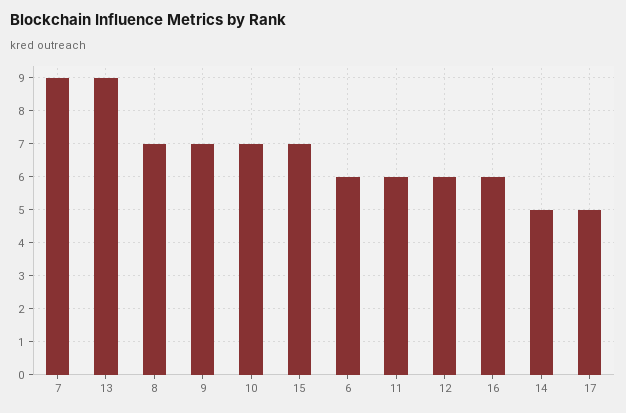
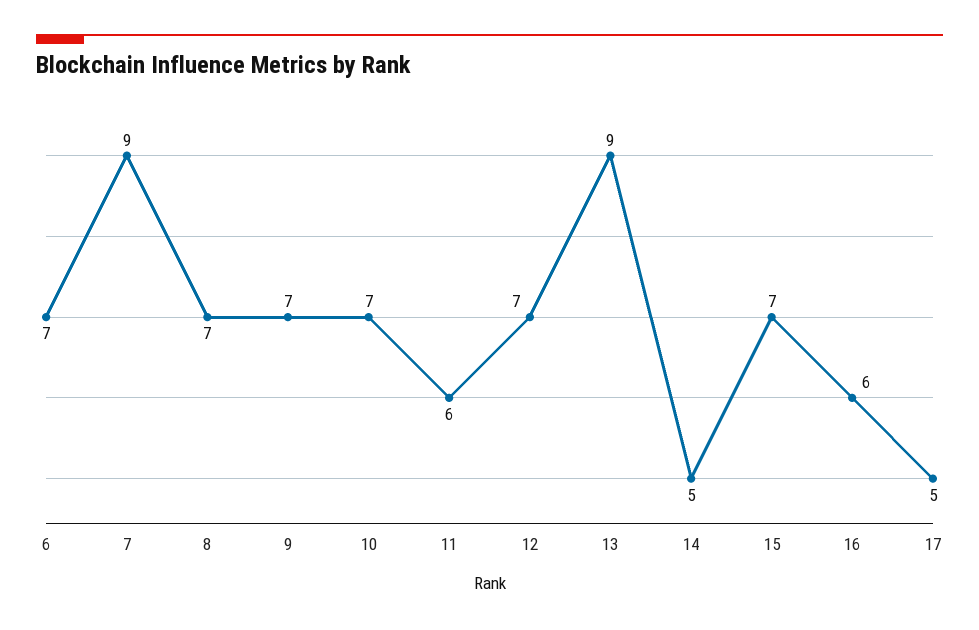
  {
    "7": 9,
    "13": 9,
    "8": 7,
    "9": 7,
    "10": 7,
    "15": 7,
-   "6": 6,
+   "6": 7,
    "11": 6,
-   "12": 6,
+   "12": 7,
    "16": 6,
    "14": 5,
    "17": 5
  }

